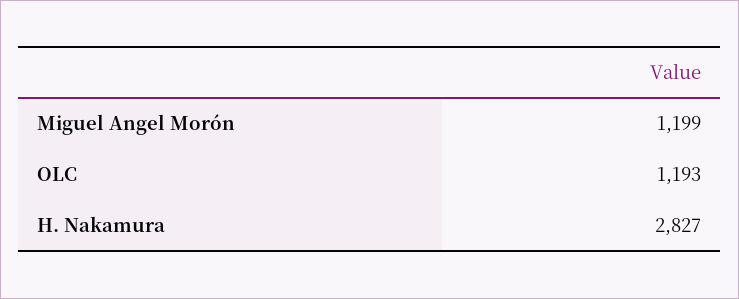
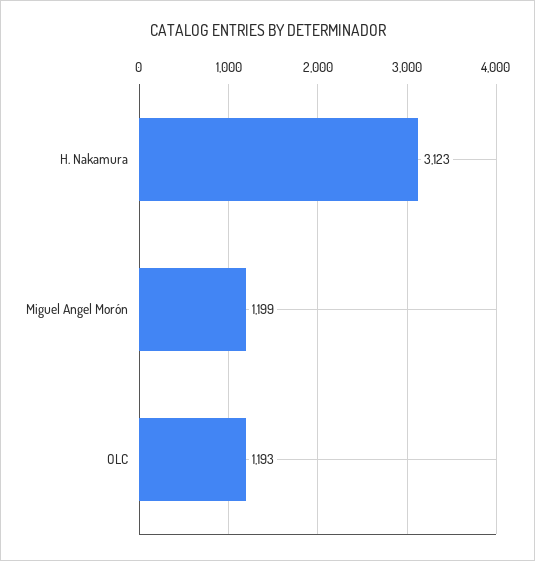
  {
    "Miguel Angel Morón": 1199,
    "OLC": 1193,
-   "H. Nakamura": 2827
+   "H. Nakamura": 3123
  }

